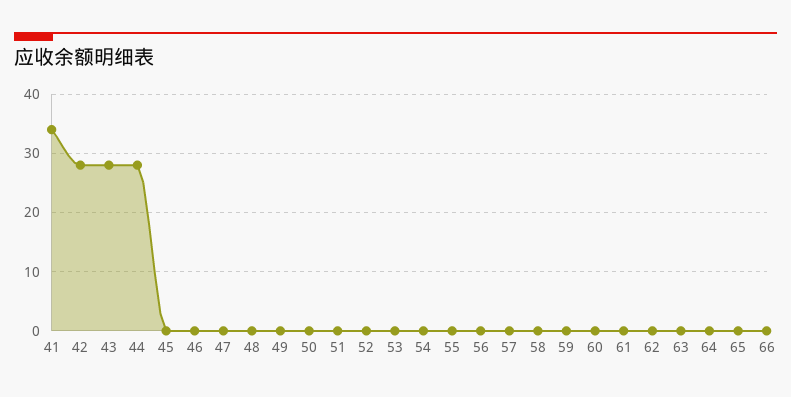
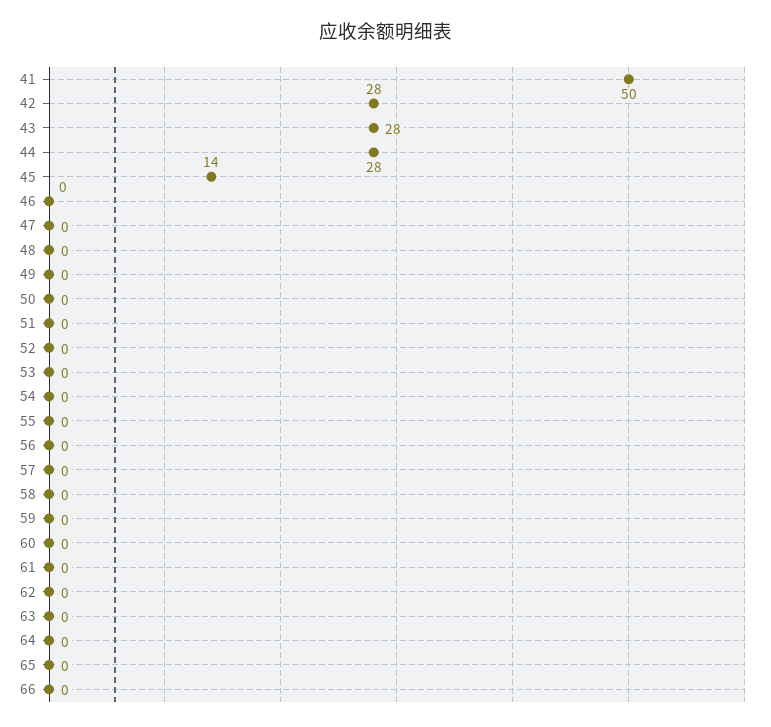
  {
-   "41": 35,
+   "41": 50,
    "42": 28,
    "43": 28,
    "44": 28,
-   "45": 0,
+   "45": 14,
    "46": 0,
    "47": 0,
    "48": 0,
    "49": 0,
    "50": 0,
    "51": 0,
    "52": 0,
    "53": 0,
    "54": 0,
    "55": 0,
    "56": 0,
    "57": 0,
    "58": 0,
    "59": 0,
    "60": 0,
    "61": 0,
    "62": 0,
    "63": 0,
    "64": 0,
    "65": 0,
    "66": 0
  }

